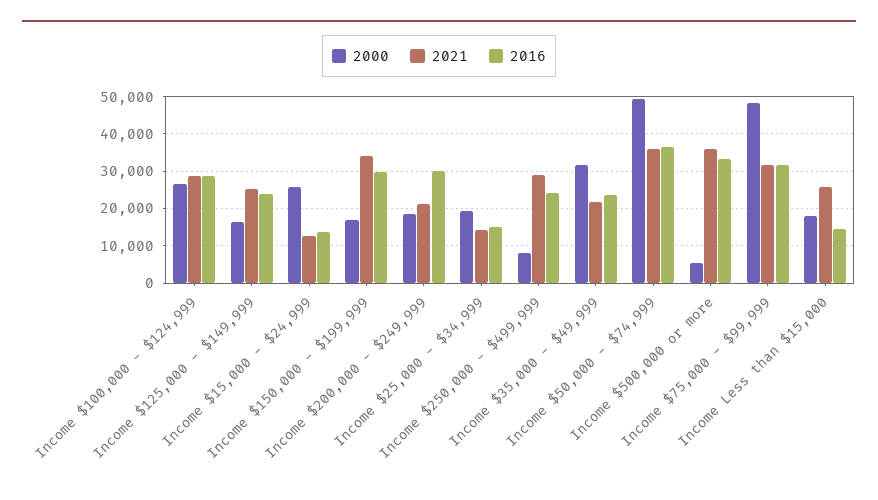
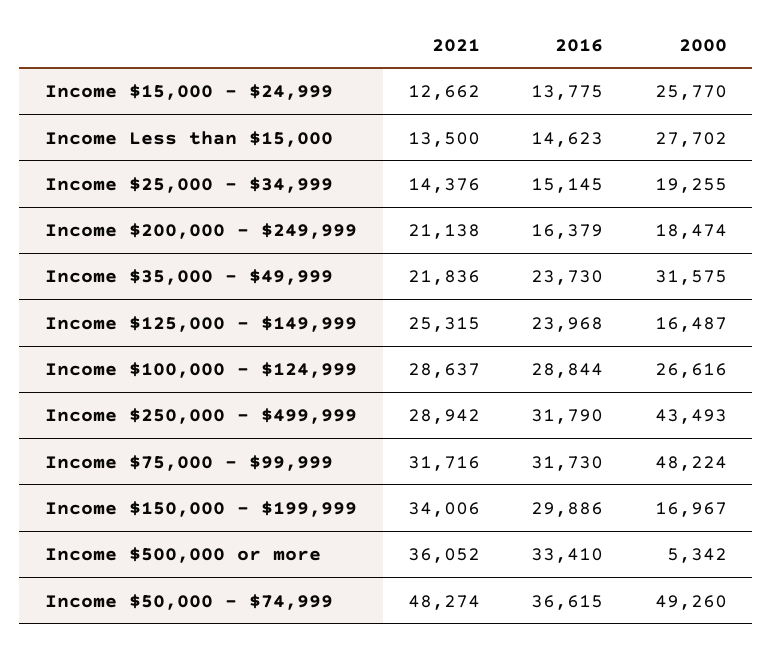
  {
    "2000": {
      "Income $100,000 - $124,999": 26616,
      "Income $125,000 - $149,999": 16487,
      "Income $15,000 - $24,999": 25770,
      "Income $150,000 - $199,999": 16967,
      "Income $200,000 - $249,999": 18474,
      "Income $25,000 - $34,999": 19255,
-     "Income $250,000 - $499,999": 8000,
+     "Income $250,000 - $499,999": 43493,
      "Income $35,000 - $49,999": 31575,
      "Income $50,000 - $74,999": 49260,
      "Income $500,000 or more": 5342,
      "Income $75,000 - $99,999": 48224,
-     "Income Less than $15,000": 18000
+     "Income Less than $15,000": 27702
    },
    "2021": {
      "Income $100,000 - $124,999": 28637,
      "Income $125,000 - $149,999": 25315,
      "Income $15,000 - $24,999": 12662,
      "Income $150,000 - $199,999": 34006,
      "Income $200,000 - $249,999": 21138,
      "Income $25,000 - $34,999": 14376,
      "Income $250,000 - $499,999": 28942,
      "Income $35,000 - $49,999": 21836,
-     "Income $50,000 - $74,999": 36000,
+     "Income $50,000 - $74,999": 48274,
      "Income $500,000 or more": 36052,
      "Income $75,000 - $99,999": 31716,
-     "Income Less than $15,000": 26000
+     "Income Less than $15,000": 13500
    },
    "2016": {
      "Income $100,000 - $124,999": 28844,
      "Income $125,000 - $149,999": 23968,
      "Income $15,000 - $24,999": 13775,
      "Income $150,000 - $199,999": 29886,
-     "Income $200,000 - $249,999": 30000,
+     "Income $200,000 - $249,999": 16379,
      "Income $25,000 - $34,999": 15145,
-     "Income $250,000 - $499,999": 24000,
+     "Income $250,000 - $499,999": 31790,
      "Income $35,000 - $49,999": 23730,
      "Income $50,000 - $74,999": 36615,
      "Income $500,000 or more": 33410,
      "Income $75,000 - $99,999": 31730,
      "Income Less than $15,000": 14623
    }
  }

